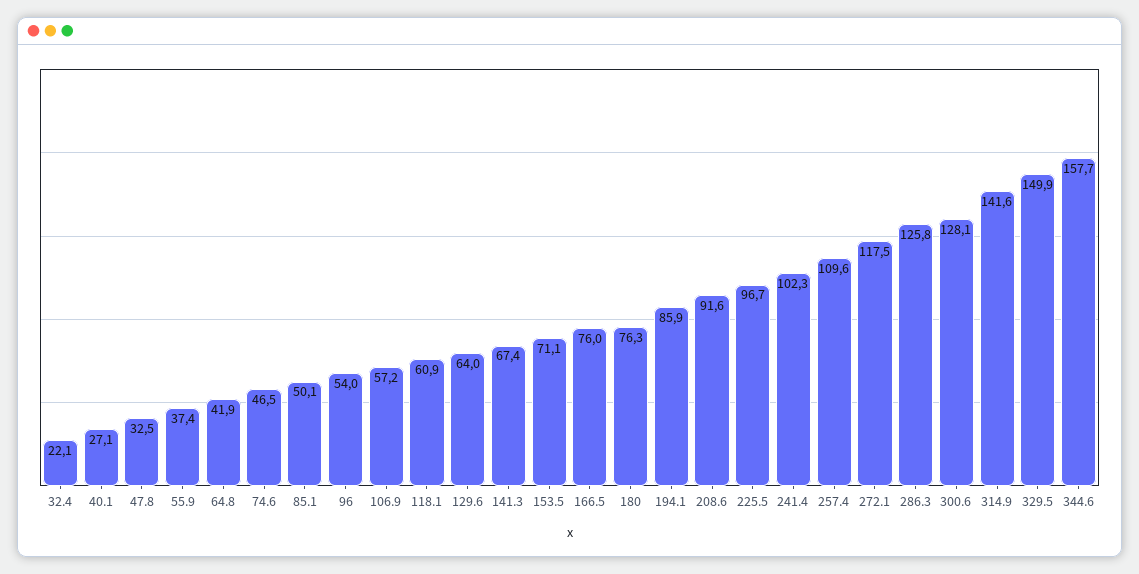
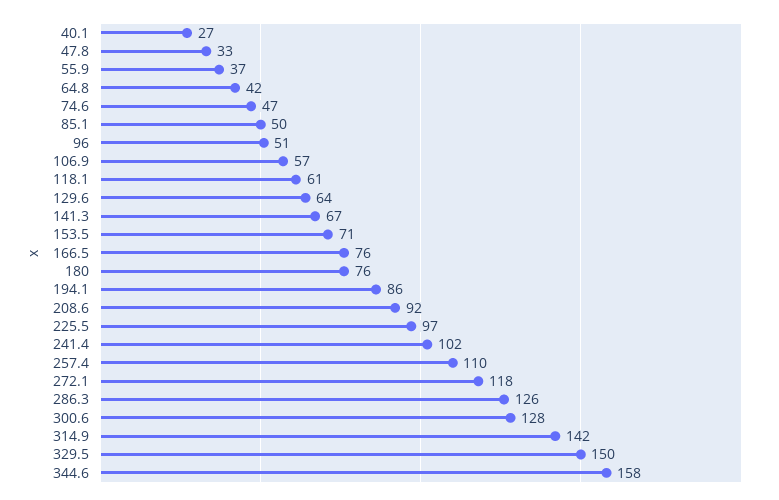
  {
-   "32.4": 22.1,
    "40.1": 27.1,
    "47.8": 32.5,
    "55.9": 37.4,
    "64.8": 41.9,
    "74.6": 46.5,
    "85.1": 50.1,
-   "96": 54,
+   "96": 51,
    "106.9": 57.2,
    "118.1": 60.9,
    "129.6": 64,
    "141.3": 67.4,
    "153.5": 71.1,
    "166.5": 76,
    "180": 76.3,
    "194.1": 85.9,
    "208.6": 91.6,
    "225.5": 96.7,
    "241.4": 102.3,
    "257.4": 109.6,
    "272.1": 117.5,
    "286.3": 125.8,
    "300.6": 128.1,
    "314.9": 141.6,
    "329.5": 149.9,
    "344.6": 157.7
  }

